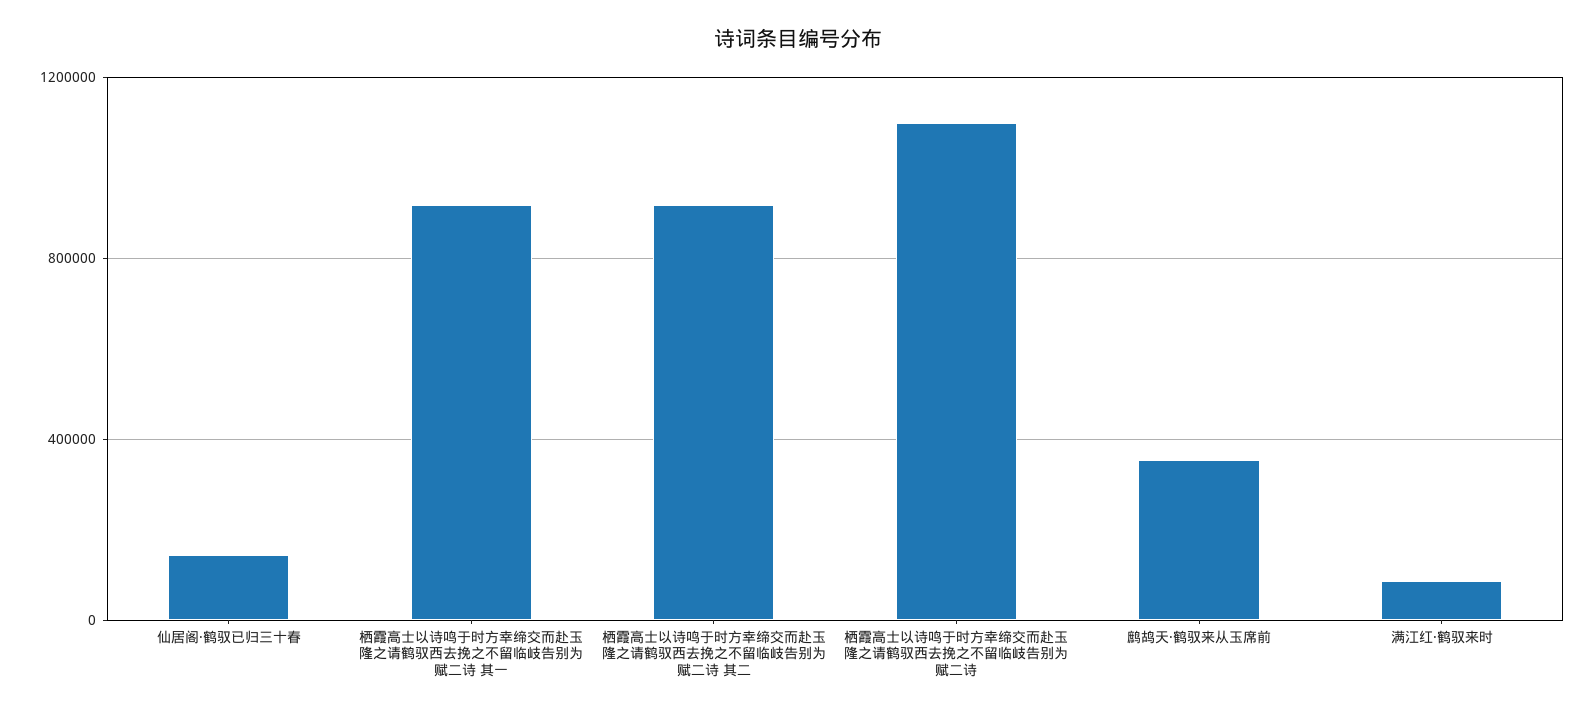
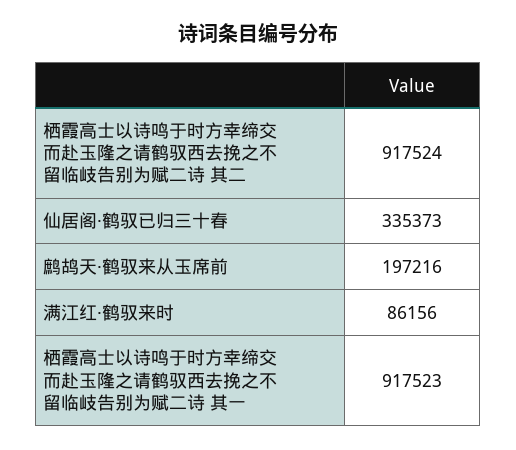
  {
-   "仙居阁·鹤驭已归三十春": 150000,
+   "仙居阁·鹤驭已归三十春": 335373,
    "栖霞高士以诗鸣于时方幸缔交而赴玉隆之请鹤驭西去挽之不留临岐告别为赋二诗 其一": 917523,
    "栖霞高士以诗鸣于时方幸缔交而赴玉隆之请鹤驭西去挽之不留临岐告别为赋二诗 其二": 917524,
-   "栖霞高士以诗鸣于时方幸缔交而赴玉隆之请鹤驭西去挽之不留临岐告别为赋二诗": 1100000,
-   "鹧鸪天·鹤驭来从玉席前": 350000,
+   "鹧鸪天·鹤驭来从玉席前": 197216,
    "满江红·鹤驭来时": 86156
  }

